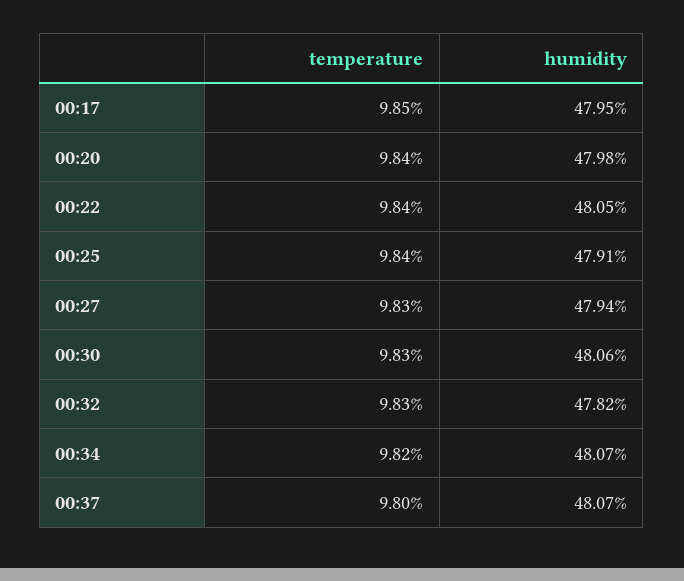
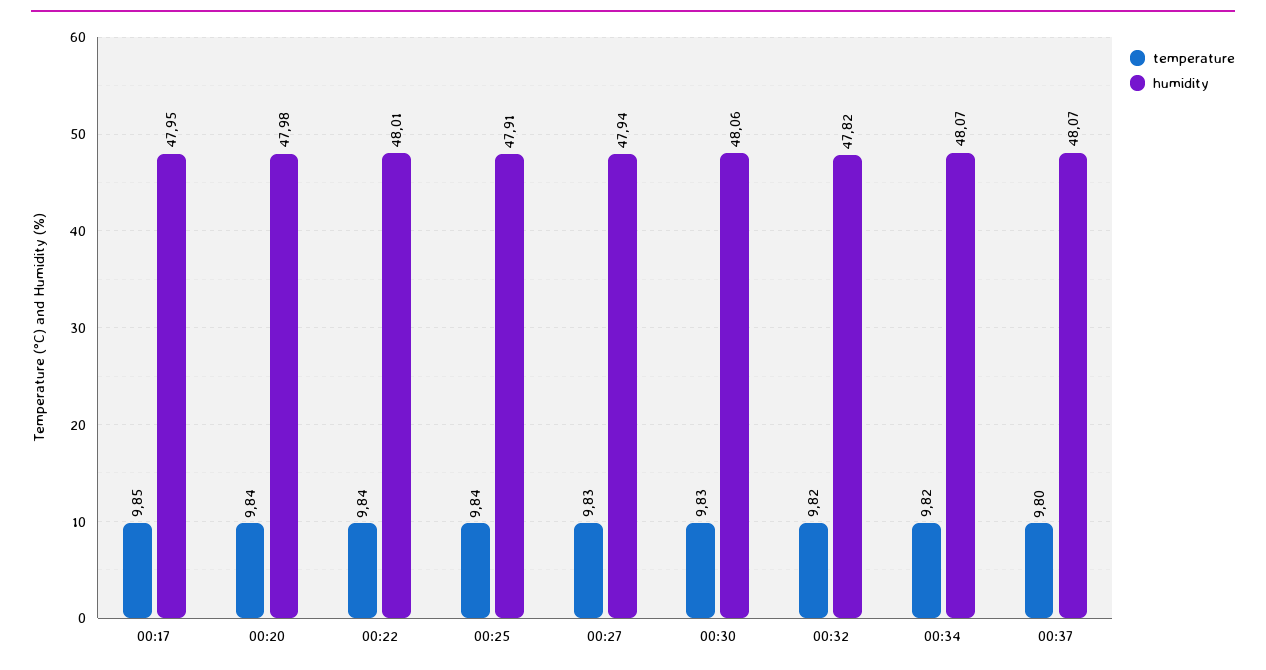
  {
    "temperature": {
      "00:17": 9.85,
      "00:20": 9.84,
      "00:22": 9.84,
      "00:25": 9.84,
      "00:27": 9.83,
      "00:30": 9.83,
-     "00:32": 9.83,
+     "00:32": 9.82,
      "00:34": 9.82,
      "00:37": 9.8
    },
    "humidity": {
      "00:17": 47.95,
      "00:20": 47.98,
-     "00:22": 48.05,
+     "00:22": 48.01,
      "00:25": 47.91,
      "00:27": 47.94,
      "00:30": 48.06,
      "00:32": 47.82,
      "00:34": 48.07,
      "00:37": 48.07
    }
  }

